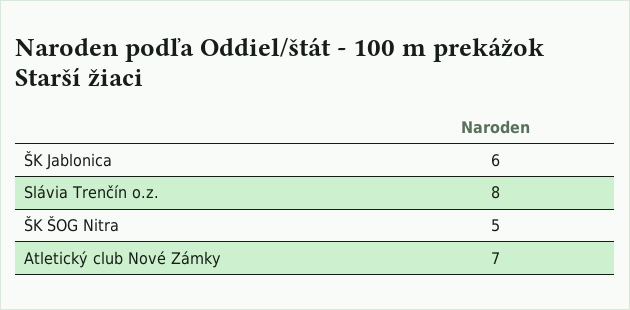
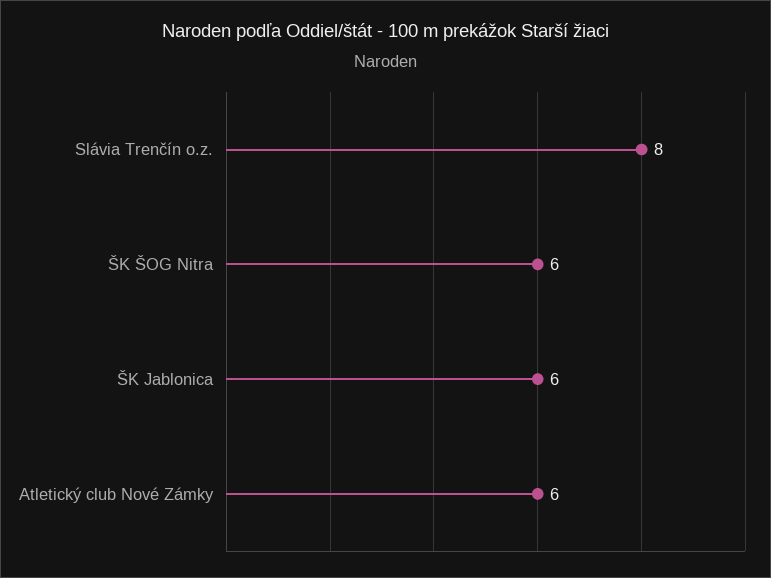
  {
    "ŠK Jablonica": 6,
    "Slávia Trenčín o.z.": 8,
-   "ŠK ŠOG Nitra": 5,
+   "ŠK ŠOG Nitra": 6,
-   "Atletický club Nové Zámky": 7
+   "Atletický club Nové Zámky": 6
  }

